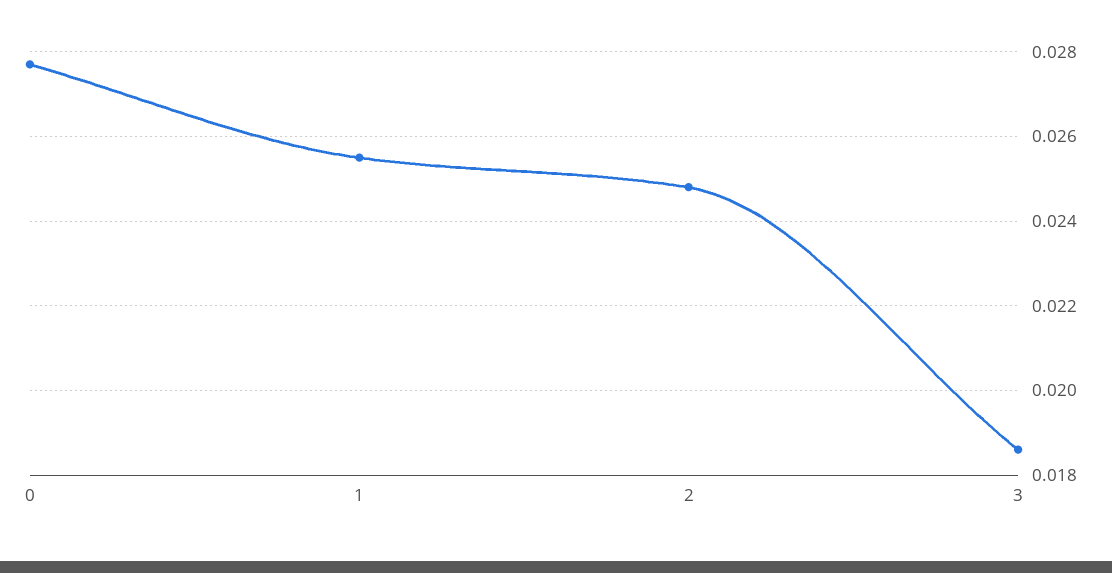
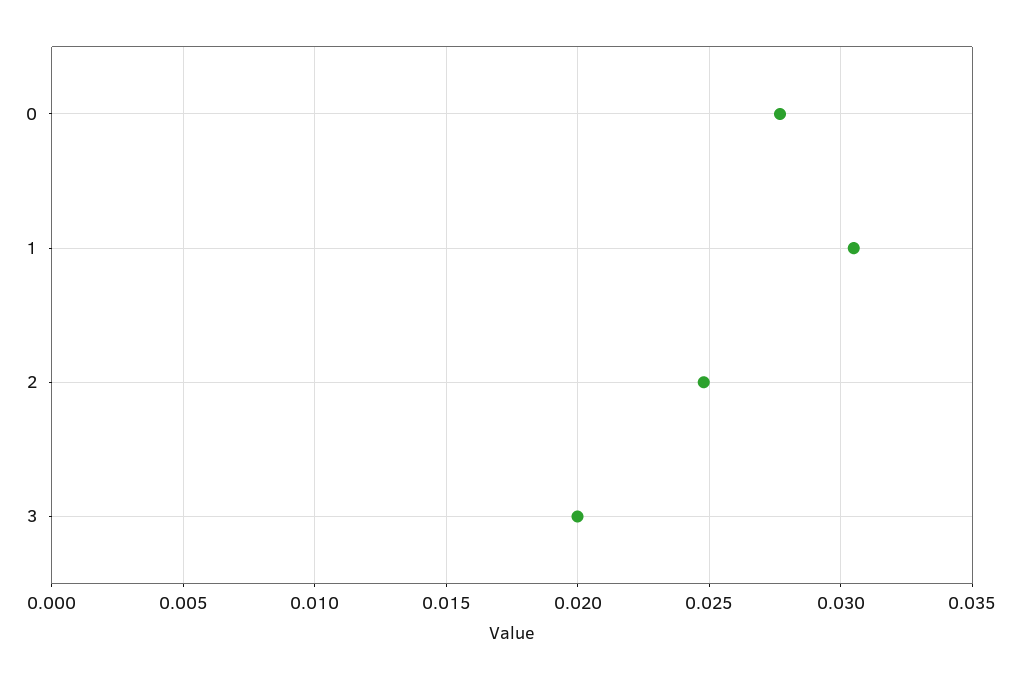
  {
    "0": 0.0275,
-   "1": 0.0255,
+   "1": 0.0305,
    "2": 0.025,
-   "3": 0.0185
+   "3": 0.02
  }

